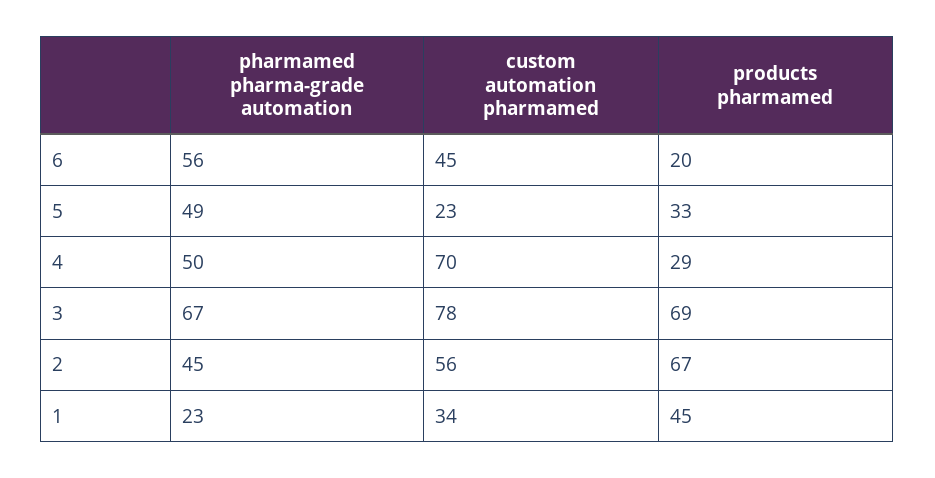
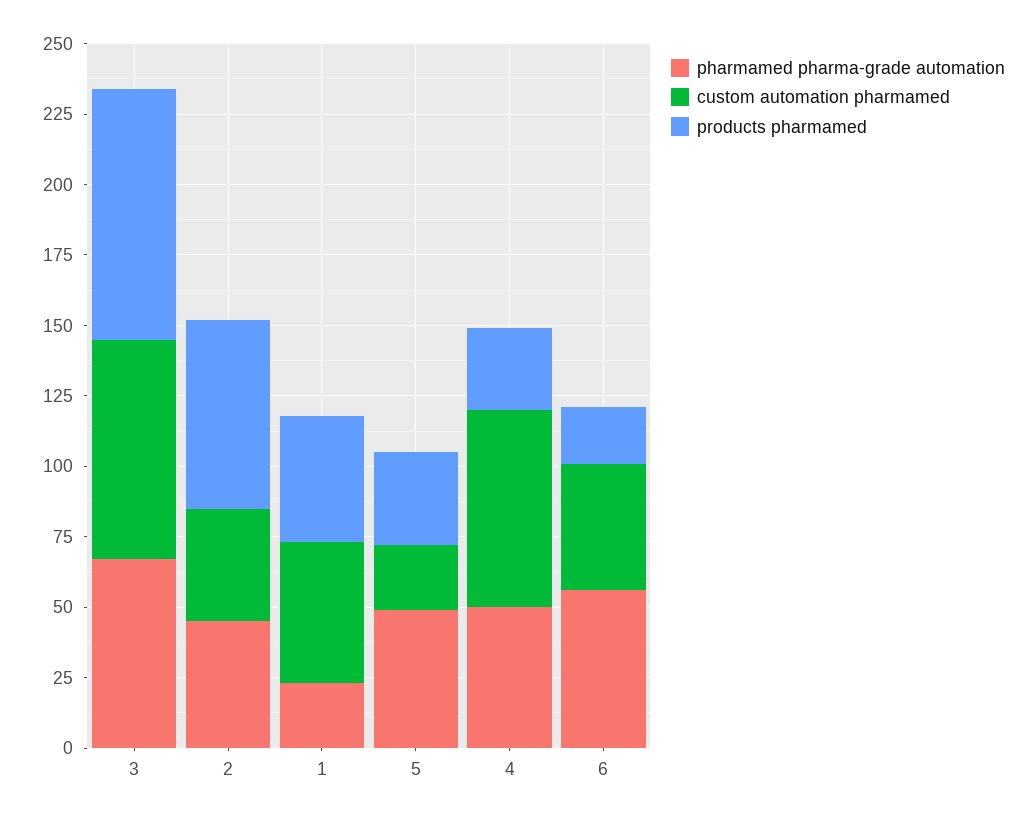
  {
    "pharmamed pharma-grade automation": {
      "6": 56,
      "5": 49,
      "4": 50,
      "3": 67,
      "2": 45,
      "1": 23
    },
    "custom automation pharmamed": {
      "6": 45,
      "5": 23,
      "4": 70,
      "3": 78,
-     "2": 56,
+     "2": 40,
-     "1": 34
+     "1": 50
    },
    "products pharmamed": {
      "6": 20,
      "5": 33,
      "4": 29,
-     "3": 69,
+     "3": 90,
      "2": 67,
      "1": 45
    }
  }

